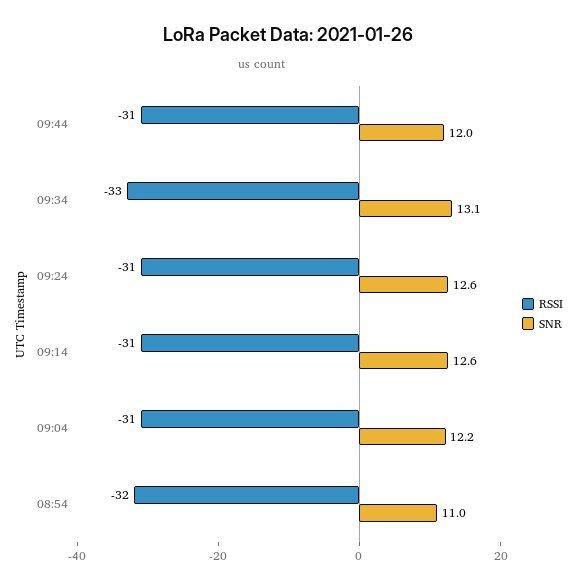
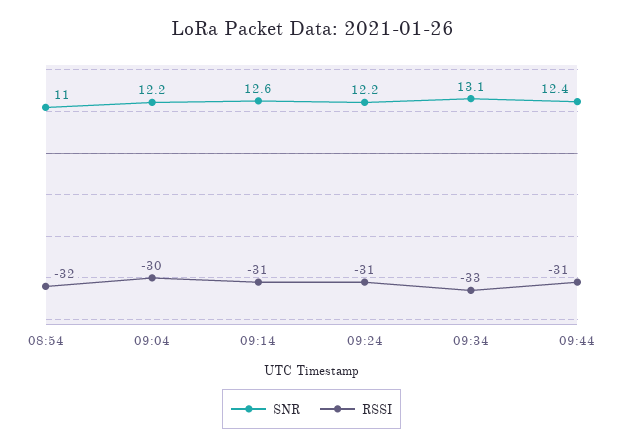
  {
    "RSSI": {
      "09:44": -31,
      "09:34": -33,
      "09:24": -31,
      "09:14": -31,
-     "09:04": -31,
+     "09:04": -30,
      "08:54": -32
    },
    "SNR": {
-     "09:44": 12,
+     "09:44": 12.4,
      "09:34": 13.1,
-     "09:24": 12.6,
+     "09:24": 12.2,
      "09:14": 12.6,
      "09:04": 12.2,
      "08:54": 11
    }
  }

